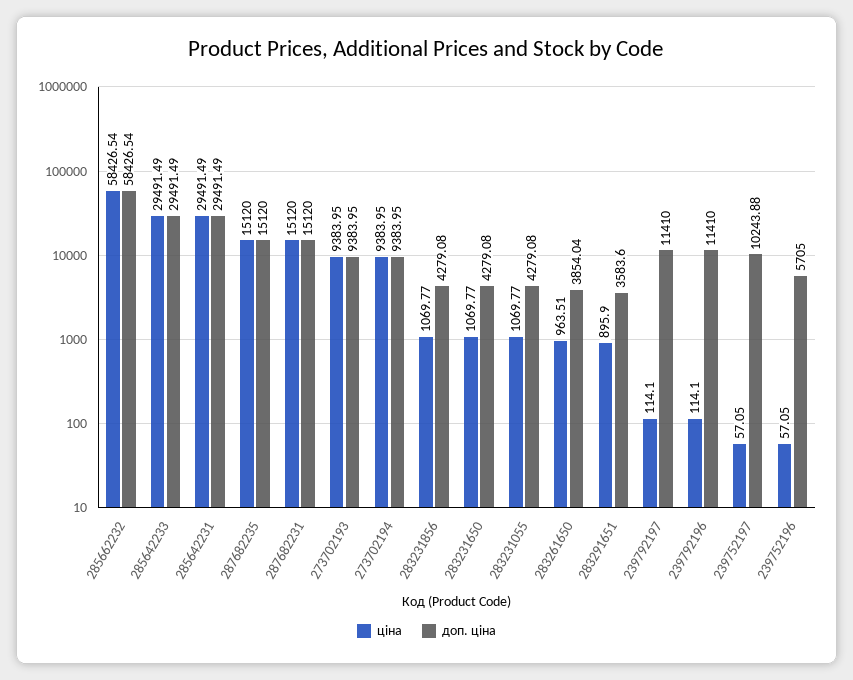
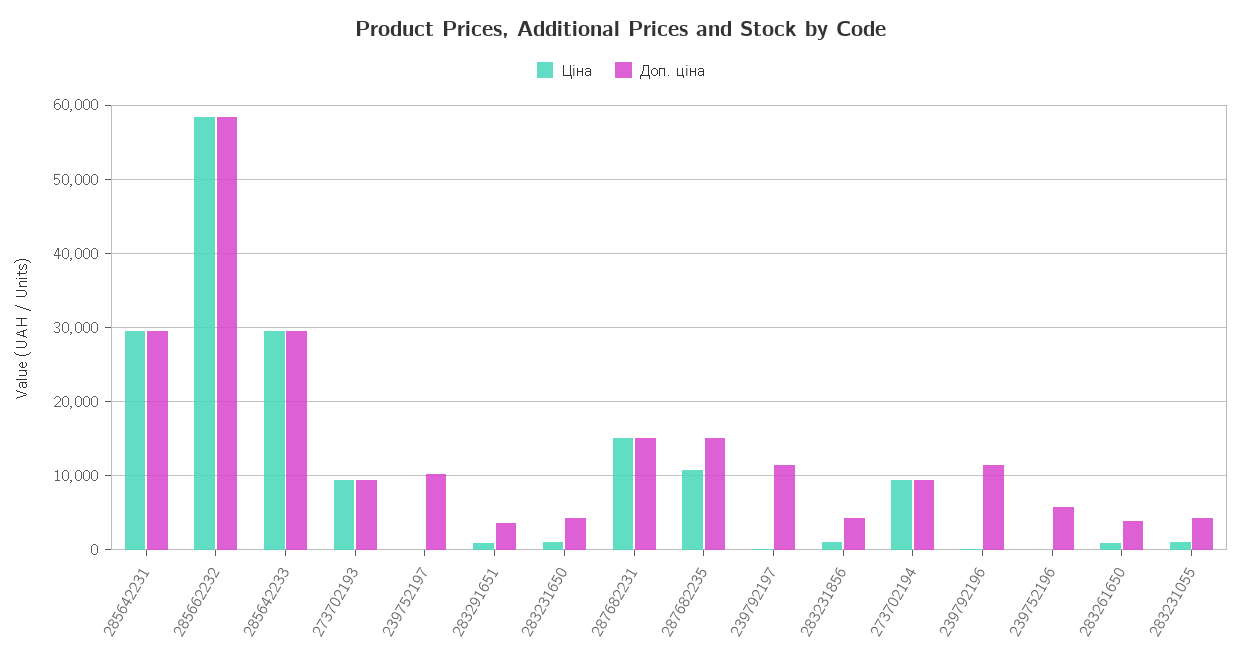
  {
    "ціна": {
      "285662232": 58426.54,
      "285642233": 29491.49,
      "285642231": 29491.49,
-     "287682235": 15120,
+     "287682235": 11000,
      "287682231": 15120,
      "273702193": 9383.95,
      "273702194": 9383.95,
      "283231856": 1069.77,
      "283231650": 1069.77,
      "283231055": 1069.77,
      "283261650": 963.51,
      "283291651": 895.9,
      "239792197": 114.1,
      "239792196": 114.1,
      "239752197": 57.05,
      "239752196": 57.05
    },
    "доп. ціна": {
      "285662232": 58426.54,
      "285642233": 29491.49,
      "285642231": 29491.49,
      "287682235": 15120,
      "287682231": 15120,
      "273702193": 9383.95,
      "273702194": 9383.95,
      "283231856": 4279.08,
      "283231650": 4279.08,
      "283231055": 4279.08,
      "283261650": 3854.04,
      "283291651": 3583.6,
      "239792197": 11410,
      "239792196": 11410,
      "239752197": 10243.88,
      "239752196": 5705
    }
  }

